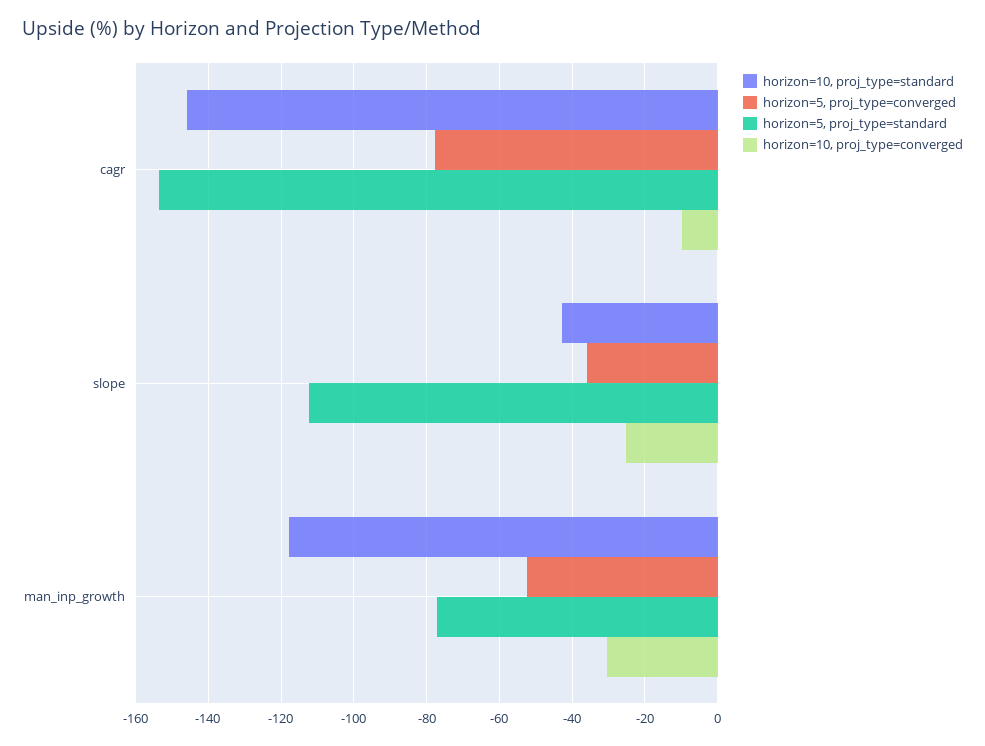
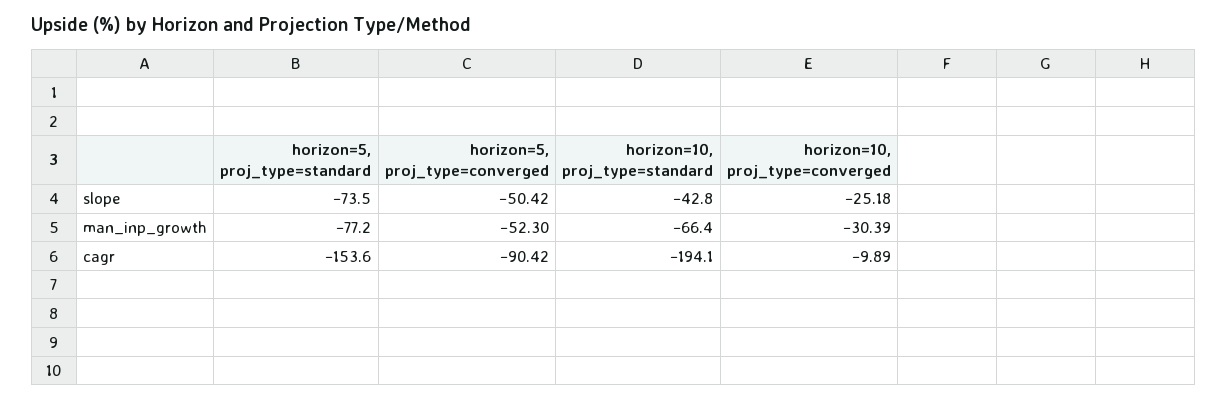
  {
    "horizon=10, proj_type=standard": {
-     "cagr": -146,
+     "cagr": -194.1,
      "slope": -42.8,
-     "man_inp_growth": -118
+     "man_inp_growth": -66.4
    },
    "horizon=5, proj_type=converged": {
-     "cagr": -78,
+     "cagr": -90.42,
-     "slope": -36,
+     "slope": -50.42,
      "man_inp_growth": -52.3
    },
    "horizon=5, proj_type=standard": {
      "cagr": -153.6,
-     "slope": -112,
+     "slope": -73.5,
      "man_inp_growth": -77.2
    },
    "horizon=10, proj_type=converged": {
      "cagr": -9.89,
      "slope": -25.18,
      "man_inp_growth": -30.39
    }
  }

